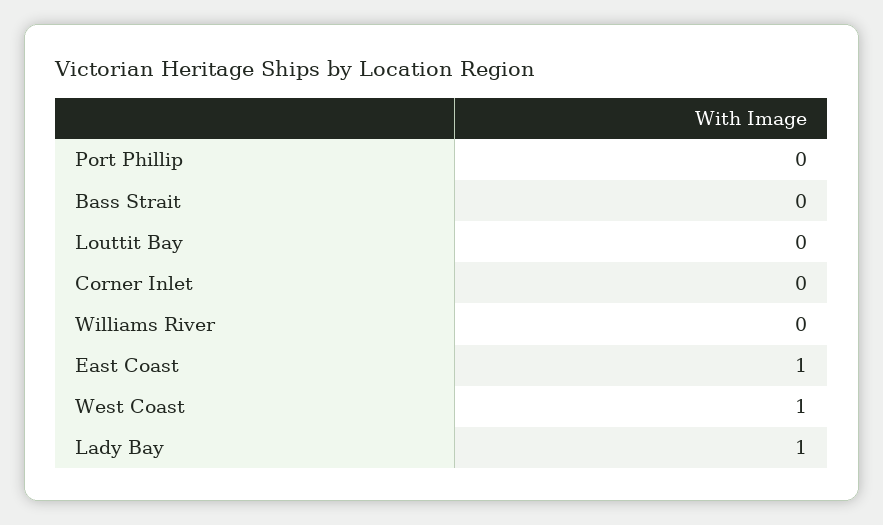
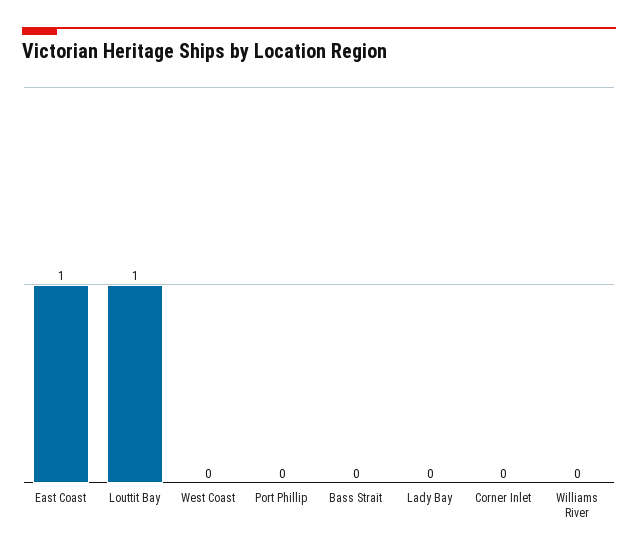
  {
    "Port Phillip": 0,
    "Bass Strait": 0,
-   "Louttit Bay": 0,
+   "Louttit Bay": 1,
    "Corner Inlet": 0,
    "Williams River": 0,
    "East Coast": 1,
-   "West Coast": 1,
+   "West Coast": 0,
-   "Lady Bay": 1
+   "Lady Bay": 0
  }

